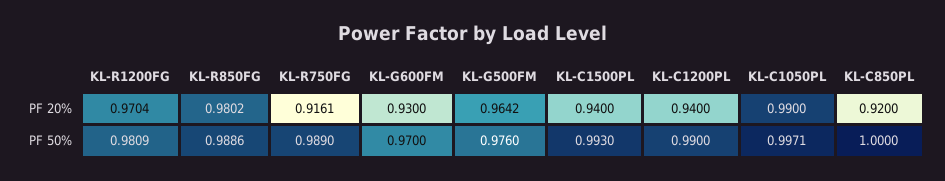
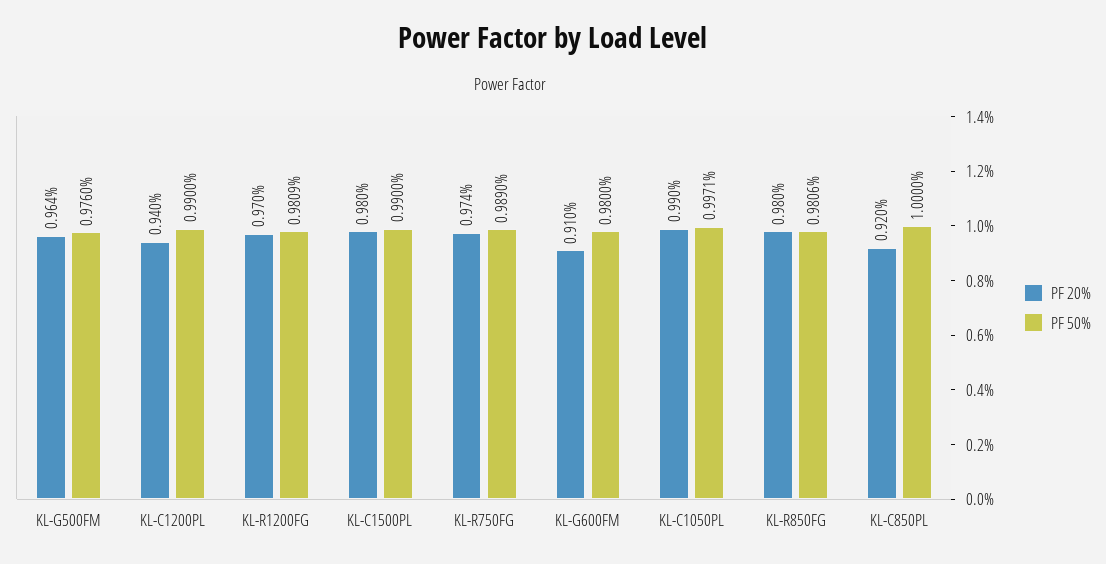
  {
    "PF 20%": {
      "KL-R1200FG": 0.9704,
      "KL-R850FG": 0.9802,
-     "KL-R750FG": 0.9161,
+     "KL-R750FG": 0.974,
-     "KL-G600FM": 0.93,
+     "KL-G600FM": 0.91,
      "KL-G500FM": 0.9642,
-     "KL-C1500PL": 0.94,
+     "KL-C1500PL": 0.98,
      "KL-C1200PL": 0.94,
      "KL-C1050PL": 0.99,
      "KL-C850PL": 0.92
    },
    "PF 50%": {
      "KL-R1200FG": 0.9809,
-     "KL-R850FG": 0.9886,
+     "KL-R850FG": 0.9806,
      "KL-R750FG": 0.989,
-     "KL-G600FM": 0.97,
+     "KL-G600FM": 0.98,
      "KL-G500FM": 0.976,
-     "KL-C1500PL": 0.993,
+     "KL-C1500PL": 0.99,
      "KL-C1200PL": 0.99,
      "KL-C1050PL": 0.9971,
      "KL-C850PL": 1
    }
  }

